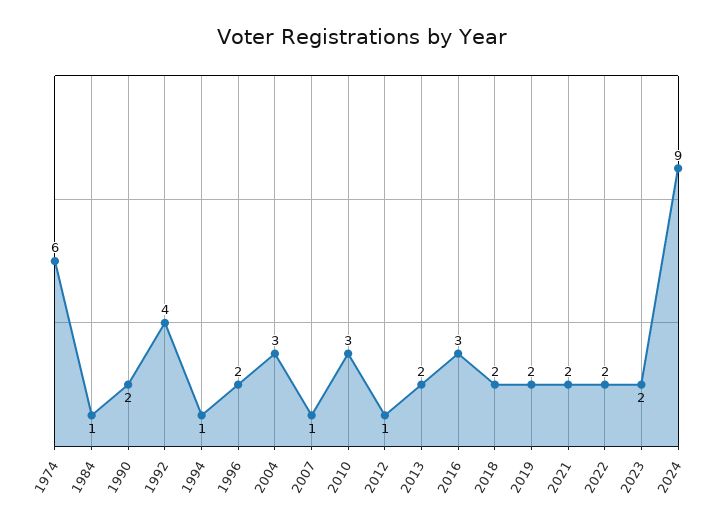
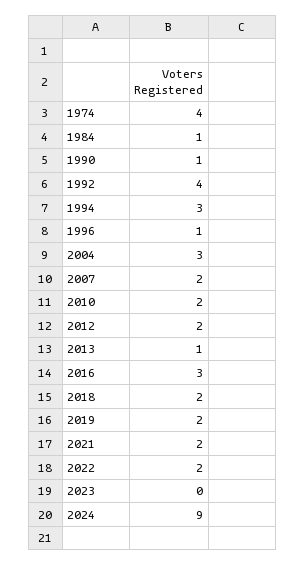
  {
-   "1974": 6,
+   "1974": 4,
    "1984": 1,
-   "1990": 2,
+   "1990": 1,
    "1992": 4,
-   "1994": 1,
+   "1994": 3,
-   "1996": 2,
+   "1996": 1,
    "2004": 3,
-   "2007": 1,
+   "2007": 2,
-   "2010": 3,
+   "2010": 2,
-   "2012": 1,
+   "2012": 2,
-   "2013": 2,
+   "2013": 1,
    "2016": 3,
    "2018": 2,
    "2019": 2,
    "2021": 2,
    "2022": 2,
-   "2023": 2,
+   "2023": 0,
    "2024": 9
  }

